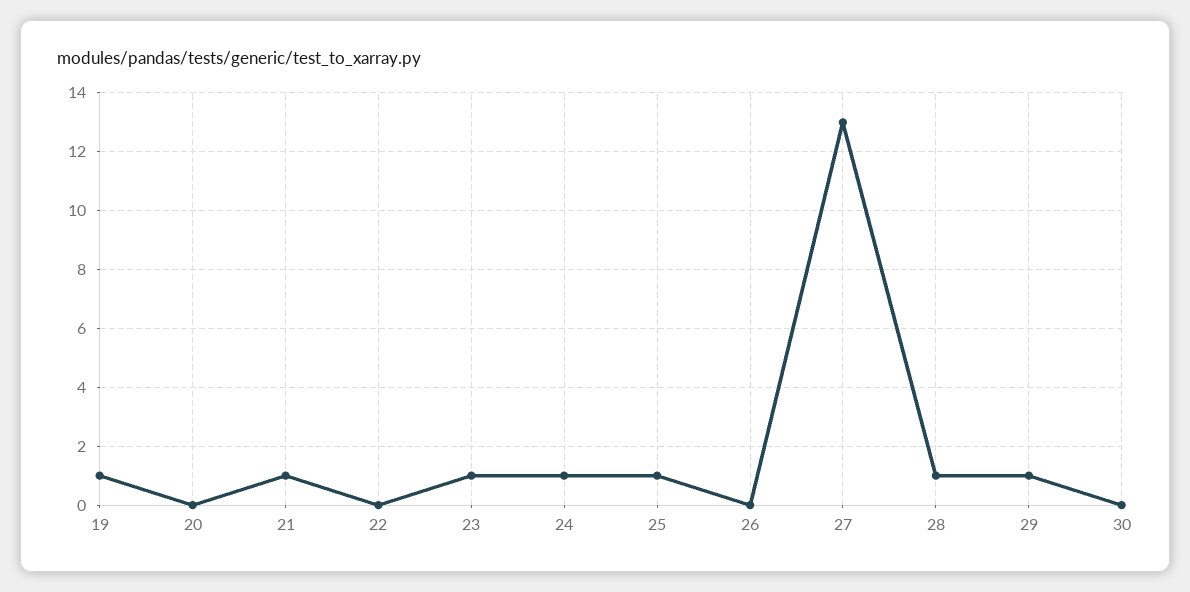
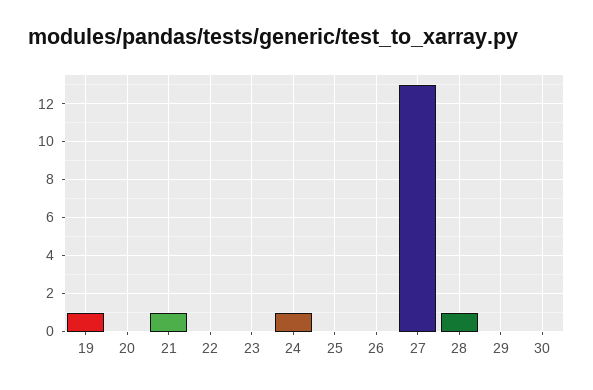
  {
    "19": 1,
    "20": 0,
    "21": 1,
    "22": 0,
-   "23": 1,
+   "23": 0,
    "24": 1,
-   "25": 1,
+   "25": 0,
    "26": 0,
    "27": 13,
    "28": 1,
-   "29": 1,
+   "29": 0,
    "30": 0
  }

